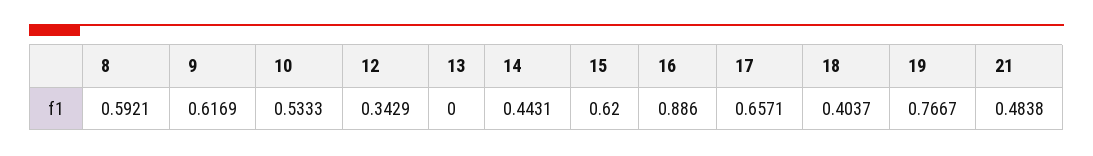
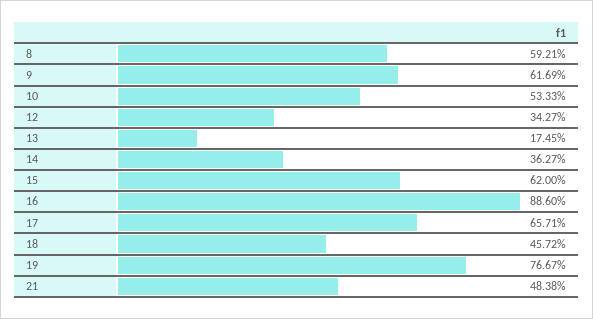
  {
    "8": 0.5921,
    "9": 0.6169,
    "10": 0.5333,
-   "12": 0.3429,
+   "12": 0.3427,
-   "13": 0,
+   "13": 0.1745,
-   "14": 0.4431,
+   "14": 0.3627,
    "15": 0.62,
    "16": 0.886,
    "17": 0.6571,
-   "18": 0.4037,
+   "18": 0.4572,
    "19": 0.7667,
    "21": 0.4838
  }

